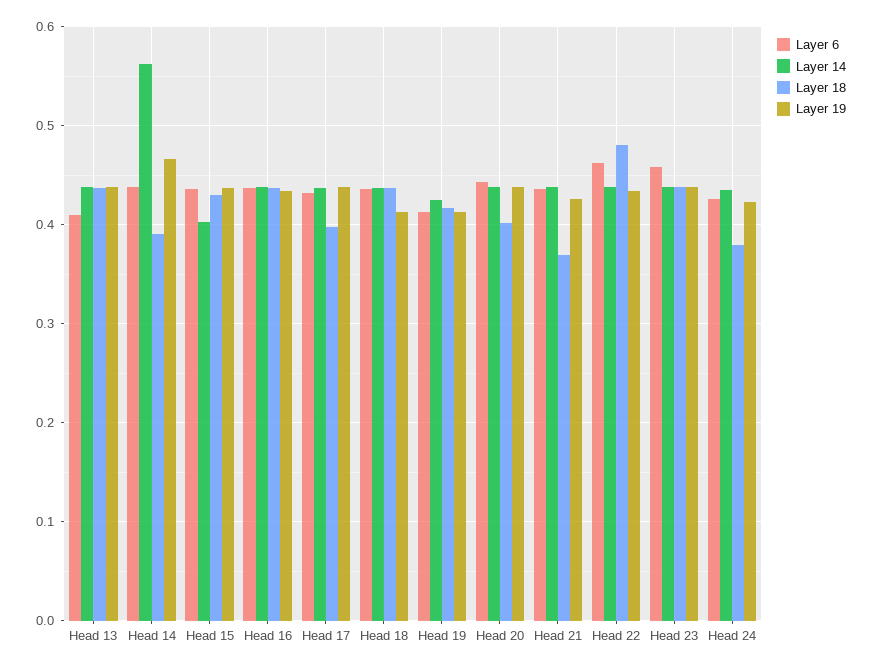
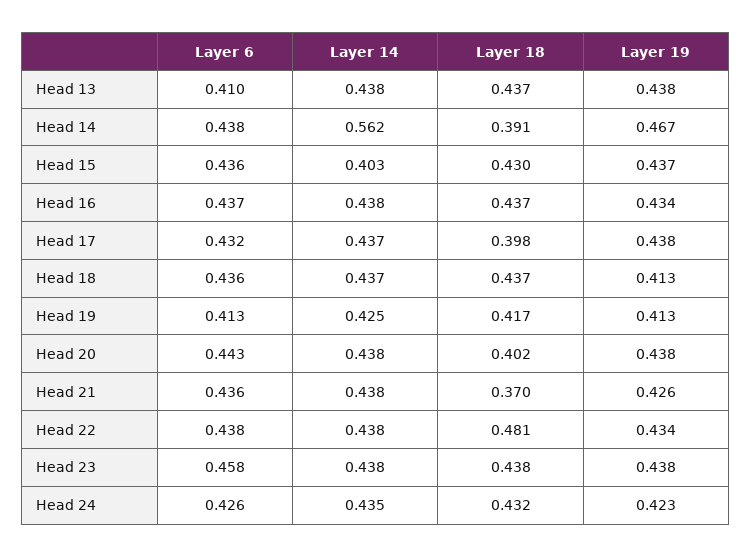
  {
    "Layer 6": {
      "Head 13": 0.41,
      "Head 14": 0.438,
      "Head 15": 0.436,
      "Head 16": 0.437,
      "Head 17": 0.432,
      "Head 18": 0.436,
      "Head 19": 0.413,
      "Head 20": 0.443,
      "Head 21": 0.436,
-     "Head 22": 0.46,
+     "Head 22": 0.438,
      "Head 23": 0.458,
      "Head 24": 0.426
    },
    "Layer 14": {
      "Head 13": 0.438,
      "Head 14": 0.562,
      "Head 15": 0.403,
      "Head 16": 0.438,
      "Head 17": 0.437,
      "Head 18": 0.437,
      "Head 19": 0.425,
      "Head 20": 0.438,
      "Head 21": 0.438,
      "Head 22": 0.438,
      "Head 23": 0.438,
      "Head 24": 0.435
    },
    "Layer 18": {
      "Head 13": 0.437,
      "Head 14": 0.391,
      "Head 15": 0.43,
      "Head 16": 0.437,
      "Head 17": 0.398,
      "Head 18": 0.437,
      "Head 19": 0.417,
      "Head 20": 0.402,
      "Head 21": 0.37,
      "Head 22": 0.481,
      "Head 23": 0.438,
-     "Head 24": 0.38
+     "Head 24": 0.432
    },
    "Layer 19": {
      "Head 13": 0.438,
      "Head 14": 0.467,
      "Head 15": 0.437,
      "Head 16": 0.434,
      "Head 17": 0.438,
      "Head 18": 0.413,
      "Head 19": 0.413,
      "Head 20": 0.438,
      "Head 21": 0.426,
      "Head 22": 0.434,
      "Head 23": 0.438,
      "Head 24": 0.423
    }
  }

